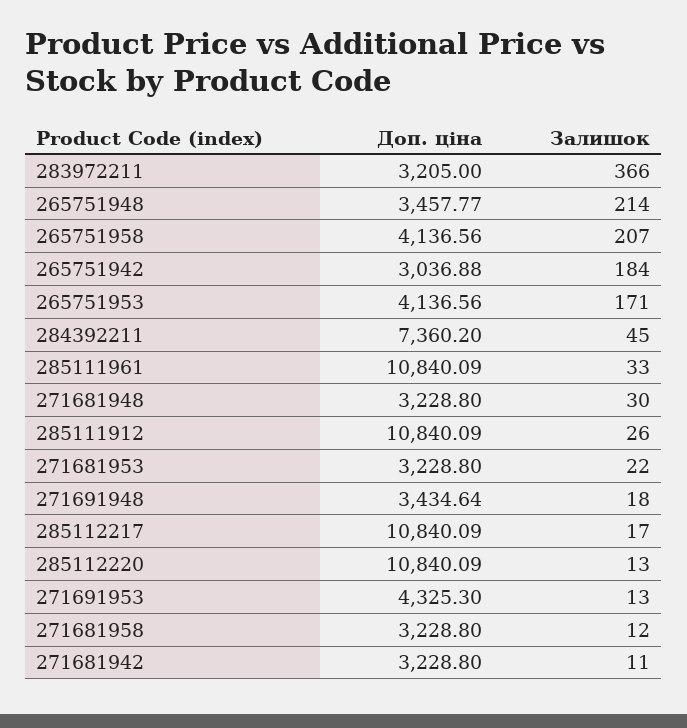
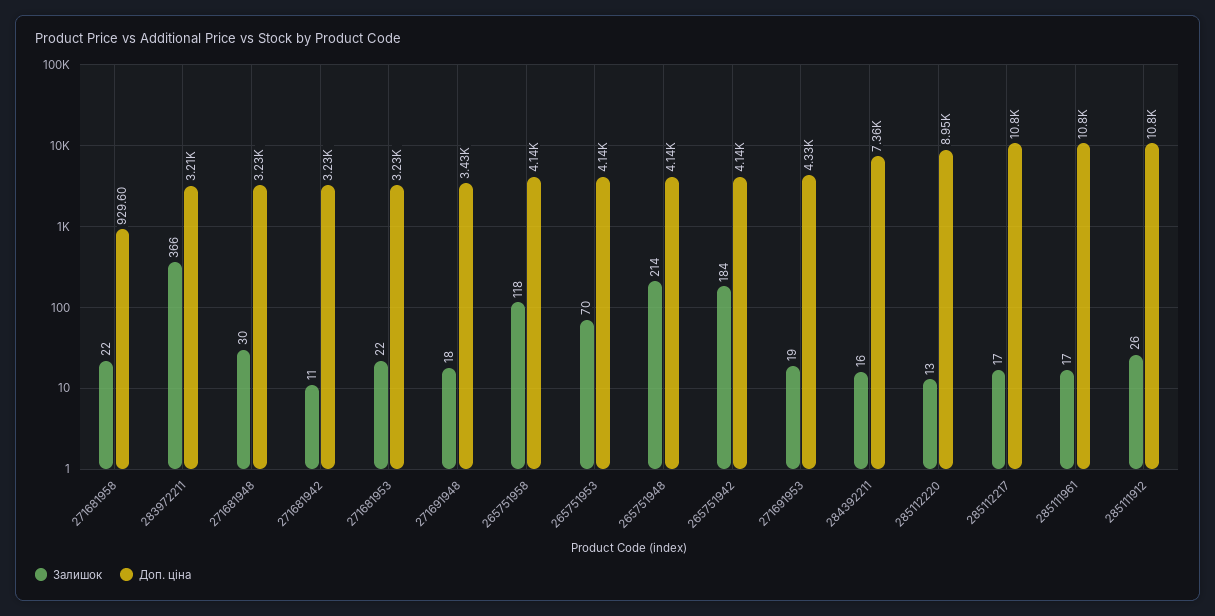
  {
    "Доп. ціна": {
      "283972211": 3205,
-     "265751948": 3457.77,
+     "265751948": 4140,
      "265751958": 4136.56,
-     "265751942": 3036.88,
+     "265751942": 4140,
      "265751953": 4136.56,
      "284392211": 7360.2,
      "285111961": 10840.09,
      "271681948": 3228.8,
      "285111912": 10840.09,
      "271681953": 3228.8,
      "271691948": 3434.64,
      "285112217": 10840.09,
-     "285112220": 10840.09,
+     "285112220": 8950,
      "271691953": 4325.3,
-     "271681958": 3228.8,
+     "271681958": 929.6,
      "271681942": 3228.8
    },
    "Залишок": {
      "283972211": 366,
      "265751948": 214,
-     "265751958": 207,
+     "265751958": 118,
      "265751942": 184,
-     "265751953": 171,
+     "265751953": 70,
-     "284392211": 45,
+     "284392211": 16,
-     "285111961": 33,
+     "285111961": 17,
      "271681948": 30,
      "285111912": 26,
      "271681953": 22,
      "271691948": 18,
      "285112217": 17,
      "285112220": 13,
-     "271691953": 13,
+     "271691953": 19,
-     "271681958": 12,
+     "271681958": 22,
      "271681942": 11
    }
  }

